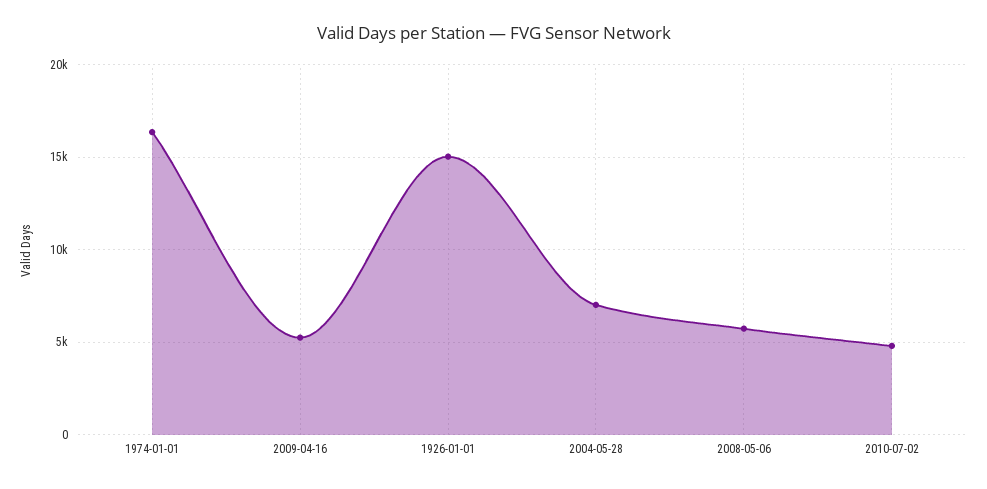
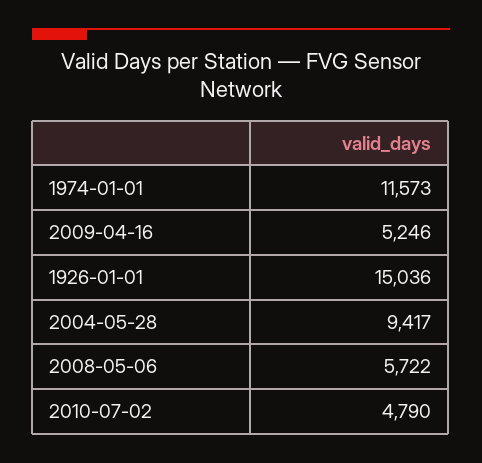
  {
-   "1974-01-01": 16500,
+   "1974-01-01": 11573,
    "2009-04-16": 5246,
    "1926-01-01": 15036,
-   "2004-05-28": 7000,
+   "2004-05-28": 9417,
    "2008-05-06": 5722,
    "2010-07-02": 4790
  }

